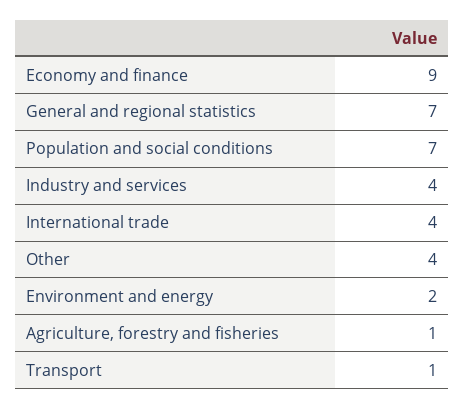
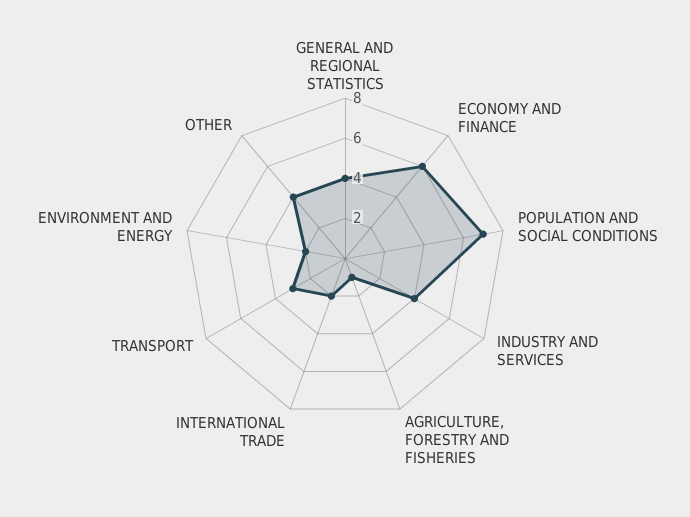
  {
-   "Economy and finance": 9,
+   "Economy and finance": 6,
-   "General and regional statistics": 7,
+   "General and regional statistics": 4,
    "Population and social conditions": 7,
    "Industry and services": 4,
-   "International trade": 4,
+   "International trade": 2,
    "Other": 4,
    "Environment and energy": 2,
    "Agriculture, forestry and fisheries": 1,
-   "Transport": 1
+   "Transport": 3
  }

